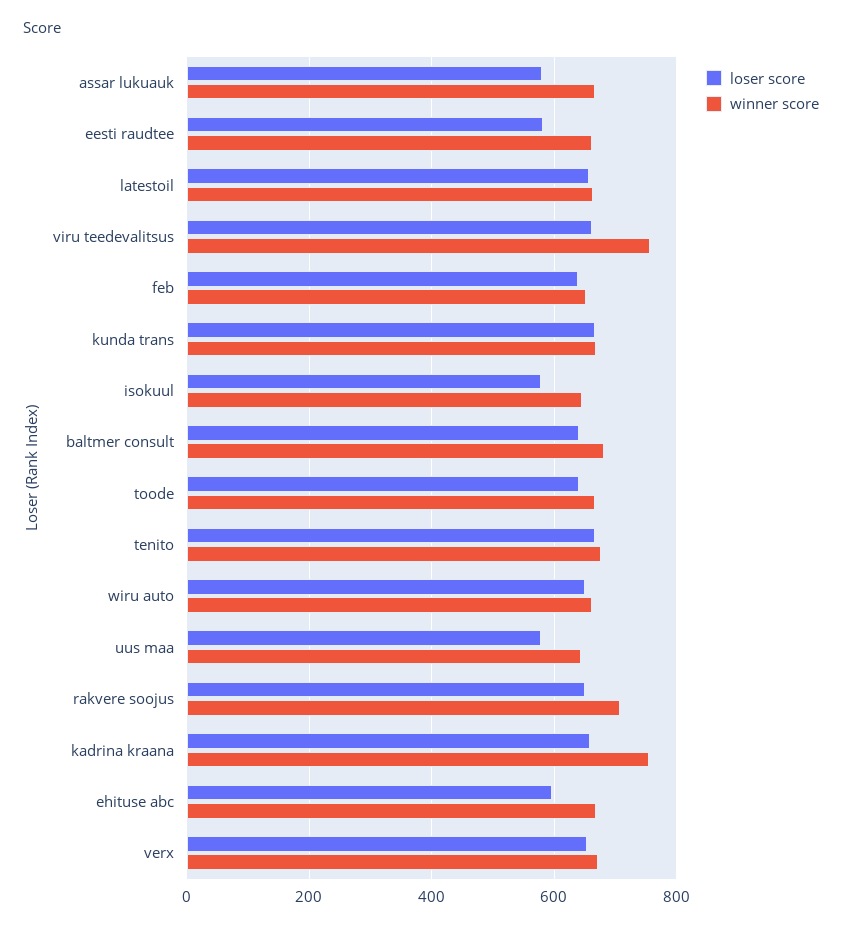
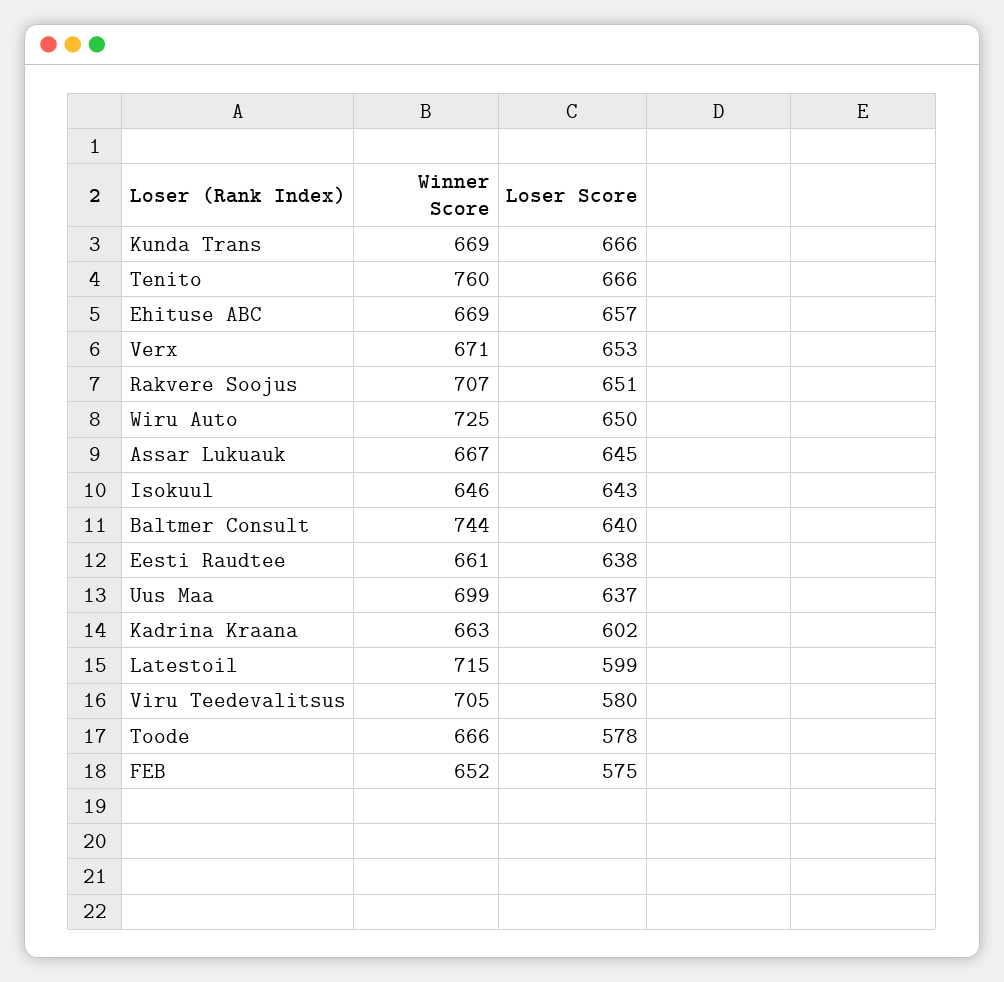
  {
    "loser score": {
-     "assar lukuauk": 580,
+     "assar lukuauk": 645,
-     "eesti raudtee": 580,
+     "eesti raudtee": 638,
-     "latestoil": 660,
+     "latestoil": 599,
-     "viru teedevalitsus": 660,
+     "viru teedevalitsus": 580,
-     "feb": 640,
+     "feb": 575,
      "kunda trans": 666,
-     "isokuul": 580,
+     "isokuul": 643,
      "baltmer consult": 640,
-     "toode": 640,
+     "toode": 578,
      "tenito": 666,
      "wiru auto": 650,
-     "uus maa": 580,
+     "uus maa": 637,
      "rakvere soojus": 651,
-     "kadrina kraana": 660,
+     "kadrina kraana": 602,
-     "ehituse abc": 600,
+     "ehituse abc": 657,
      "verx": 653
    },
    "winner score": {
      "assar lukuauk": 667,
      "eesti raudtee": 661,
-     "latestoil": 660,
+     "latestoil": 715,
-     "viru teedevalitsus": 760,
+     "viru teedevalitsus": 705,
      "feb": 652,
      "kunda trans": 669,
      "isokuul": 646,
-     "baltmer consult": 680,
+     "baltmer consult": 744,
      "toode": 666,
-     "tenito": 680,
+     "tenito": 760,
-     "wiru auto": 660,
+     "wiru auto": 725,
-     "uus maa": 640,
+     "uus maa": 699,
      "rakvere soojus": 707,
-     "kadrina kraana": 760,
+     "kadrina kraana": 663,
      "ehituse abc": 669,
      "verx": 671
    }
  }

